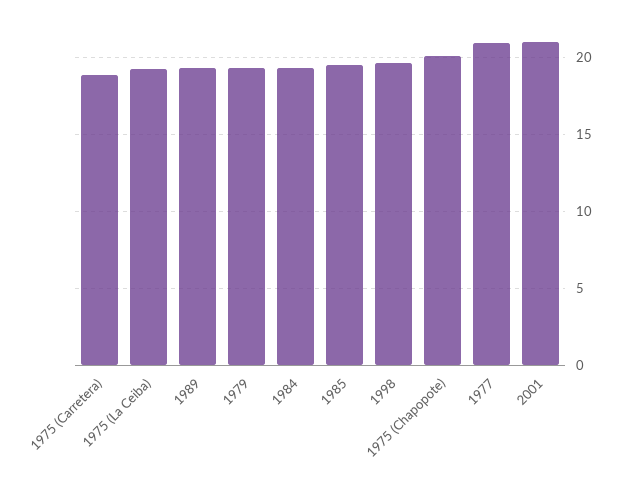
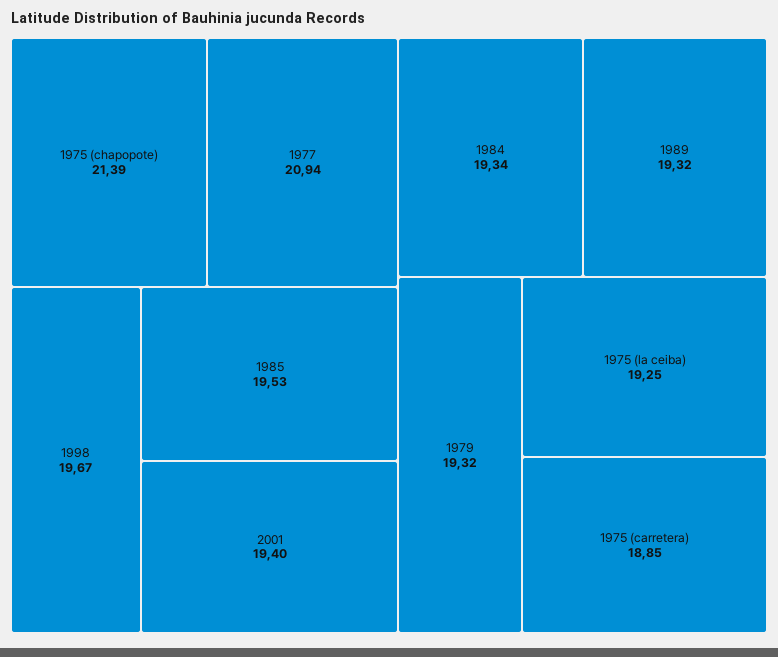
  {
    "1975 (Carretera)": 18.85,
    "1975 (La Ceiba)": 19.25,
    "1989": 19.32,
    "1979": 19.32,
    "1984": 19.34,
    "1985": 19.53,
    "1998": 19.67,
-   "1975 (Chapopote)": 20,
+   "1975 (Chapopote)": 21.39,
    "1977": 20.94,
-   "2001": 21
+   "2001": 19.4
  }

